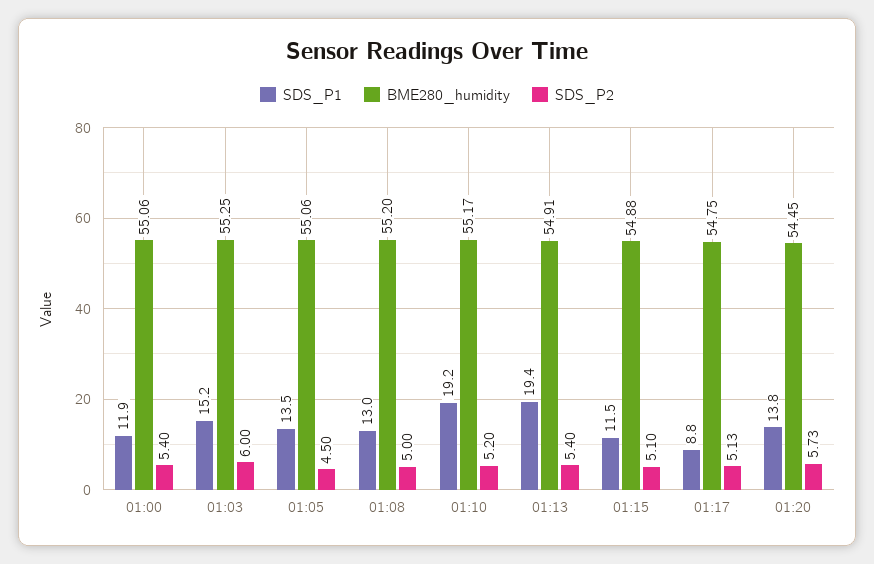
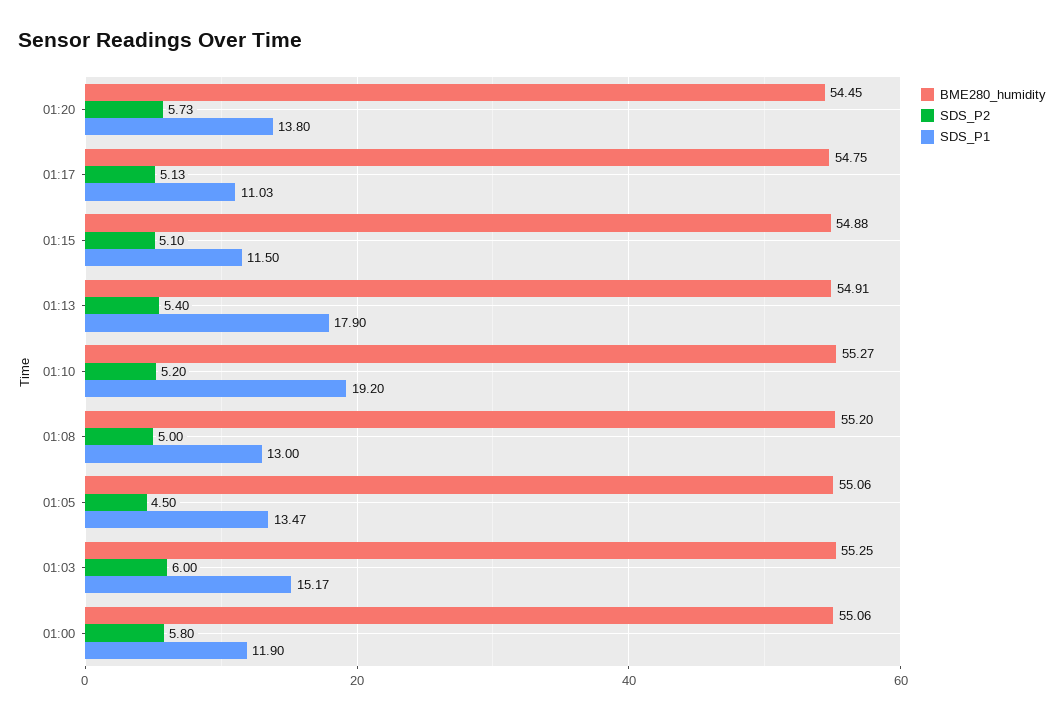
  {
    "SDS_P1": {
      "01:00": 11.9,
      "01:03": 15.17,
      "01:05": 13.47,
      "01:08": 13,
      "01:10": 19.2,
-     "01:13": 19.4,
+     "01:13": 17.9,
      "01:15": 11.5,
-     "01:17": 8.8,
+     "01:17": 11.03,
      "01:20": 13.8
    },
    "BME280_humidity": {
      "01:00": 55.06,
      "01:03": 55.25,
      "01:05": 55.06,
      "01:08": 55.2,
-     "01:10": 55.17,
+     "01:10": 55.27,
      "01:13": 54.91,
      "01:15": 54.88,
      "01:17": 54.75,
      "01:20": 54.45
    },
    "SDS_P2": {
-     "01:00": 5.4,
+     "01:00": 5.8,
      "01:03": 6,
      "01:05": 4.5,
      "01:08": 5,
      "01:10": 5.2,
      "01:13": 5.4,
      "01:15": 5.1,
      "01:17": 5.13,
      "01:20": 5.73
    }
  }

